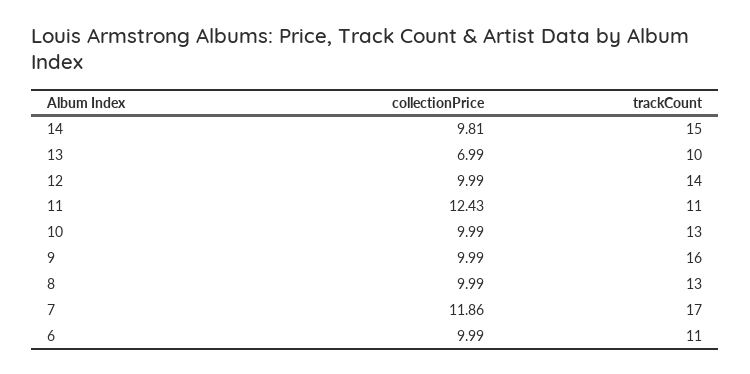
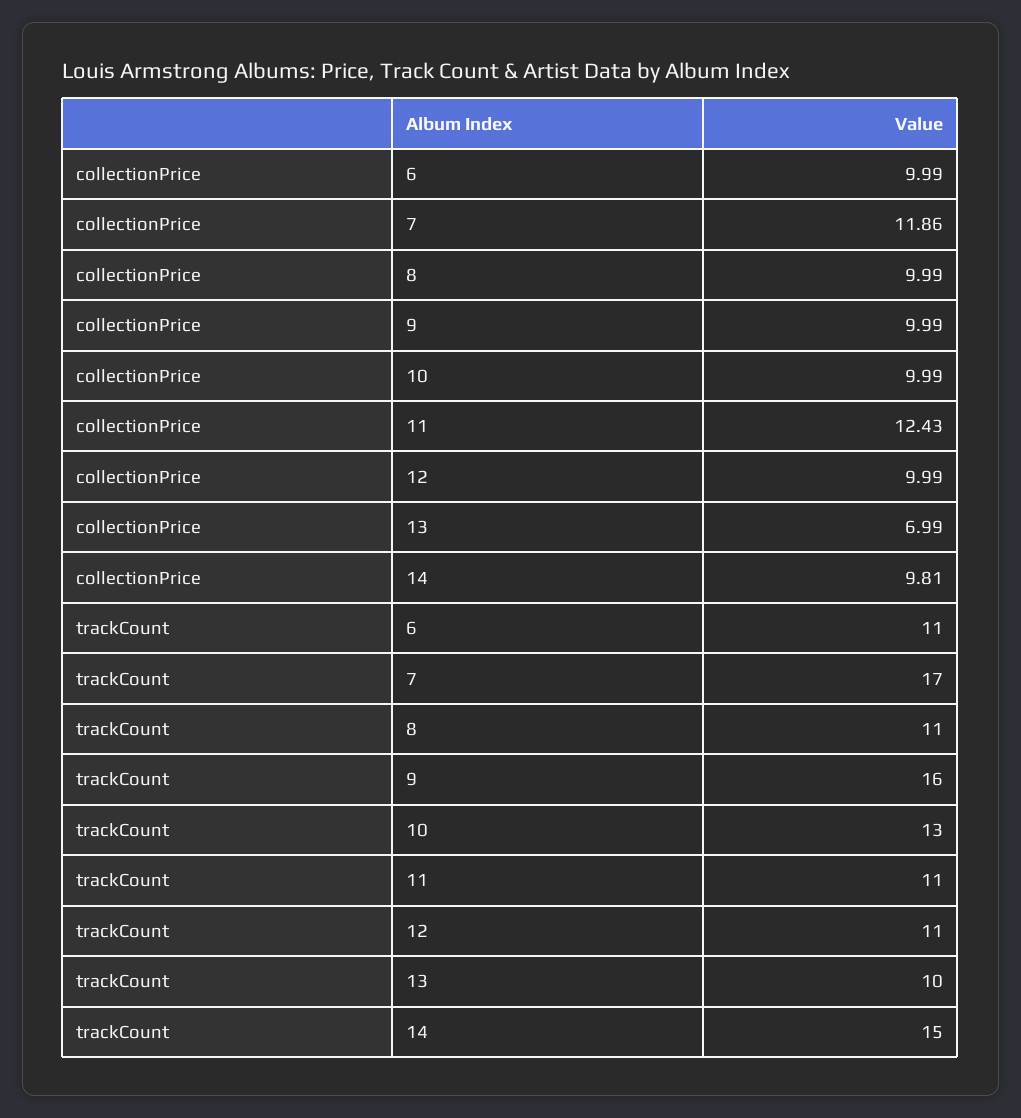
  {
    "collectionPrice": {
      "14": 9.81,
      "13": 6.99,
      "12": 9.99,
      "11": 12.43,
      "10": 9.99,
      "9": 9.99,
      "8": 9.99,
      "7": 11.86,
      "6": 9.99
    },
    "trackCount": {
      "14": 15,
      "13": 10,
-     "12": 14,
+     "12": 11,
      "11": 11,
      "10": 13,
      "9": 16,
-     "8": 13,
+     "8": 11,
      "7": 17,
      "6": 11
    }
  }

